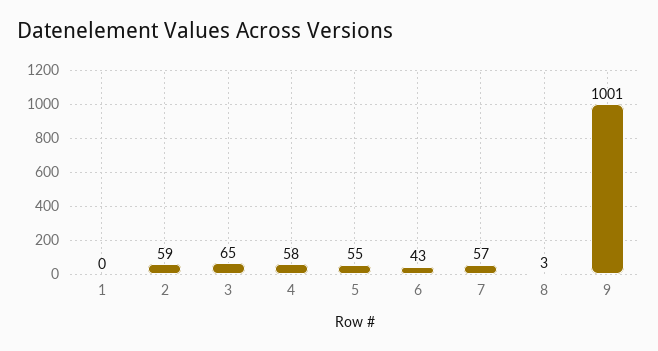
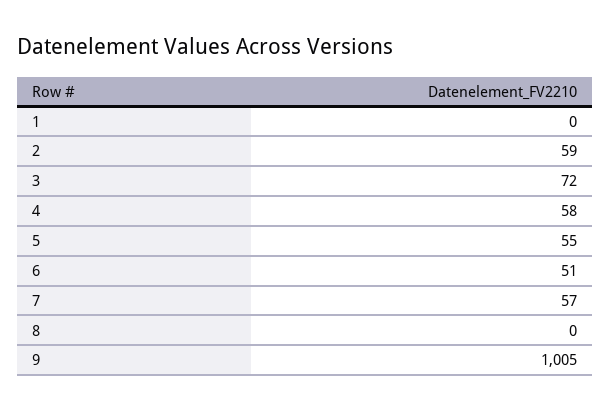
  {
    "1": 0,
    "2": 59,
-   "3": 65,
+   "3": 72,
    "4": 58,
    "5": 55,
-   "6": 43,
+   "6": 51,
    "7": 57,
-   "8": 3,
+   "8": 0,
-   "9": 1001
+   "9": 1005
  }

